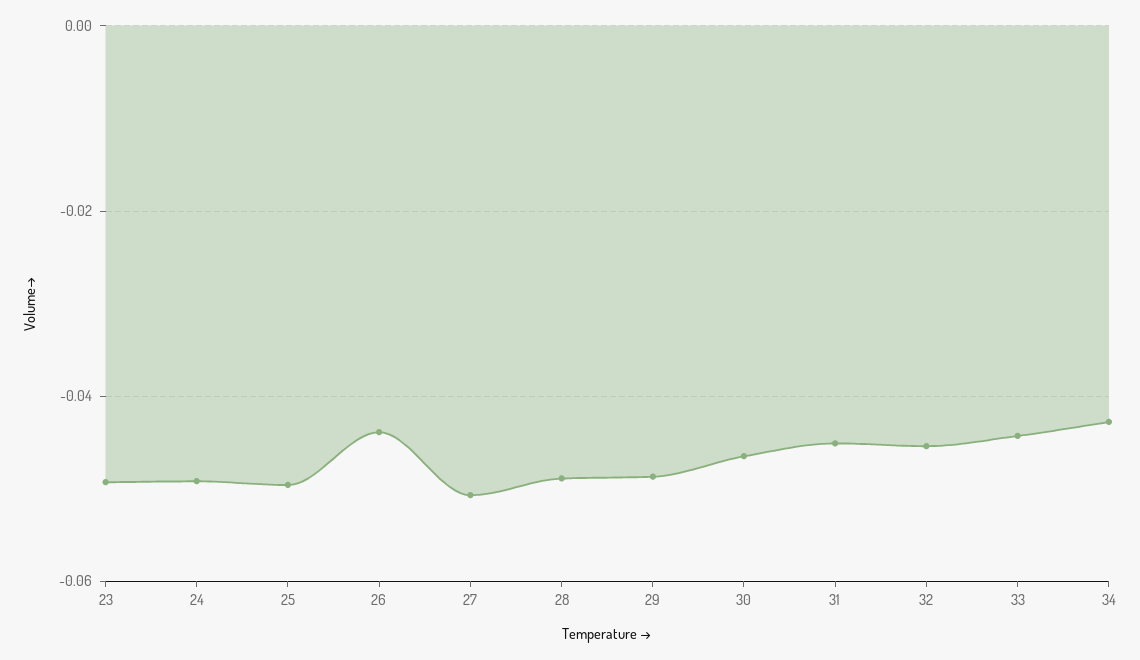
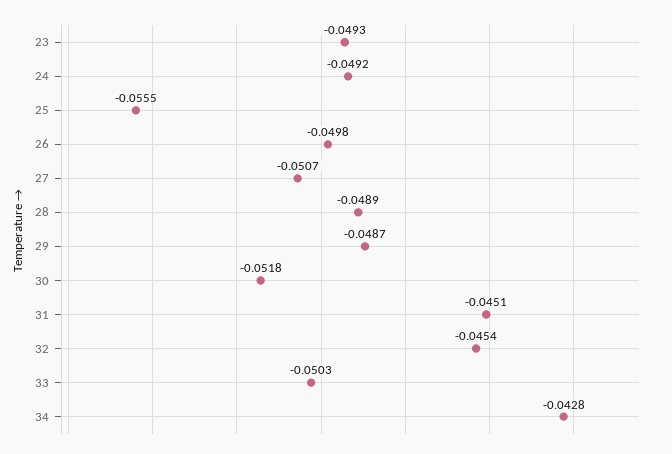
  {
    "23": -0.0493,
    "24": -0.0492,
-   "25": -0.05,
+   "25": -0.0555,
-   "26": -0.044,
+   "26": -0.0498,
    "27": -0.0507,
    "28": -0.0489,
    "29": -0.0487,
-   "30": -0.046,
+   "30": -0.0518,
    "31": -0.0451,
    "32": -0.0454,
-   "33": -0.044,
+   "33": -0.0503,
    "34": -0.0428
  }

